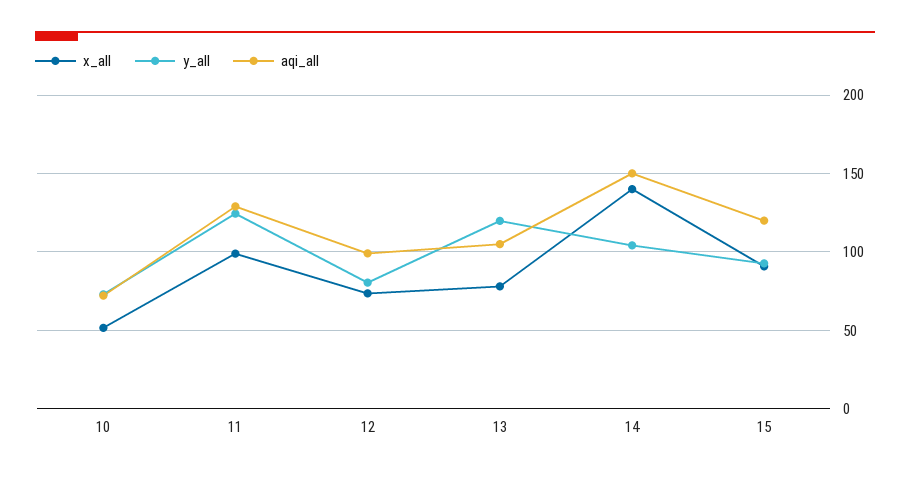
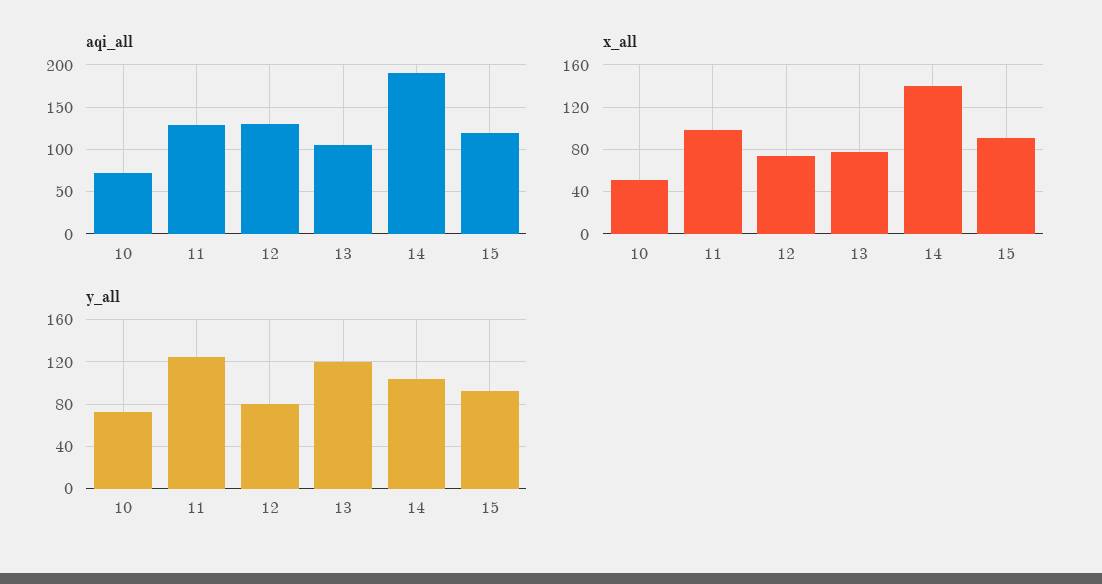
  {
    "x_all": {
      "10": 50,
      "11": 100,
      "12": 75,
      "13": 80,
      "14": 140,
      "15": 90
    },
    "y_all": {
      "10": 75,
      "11": 125,
      "12": 80,
      "13": 120,
      "14": 105,
      "15": 95
    },
    "aqi_all": {
      "10": 70,
      "11": 130,
-     "12": 100,
+     "12": 130,
      "13": 105,
-     "14": 150,
+     "14": 190,
      "15": 120
    }
  }

